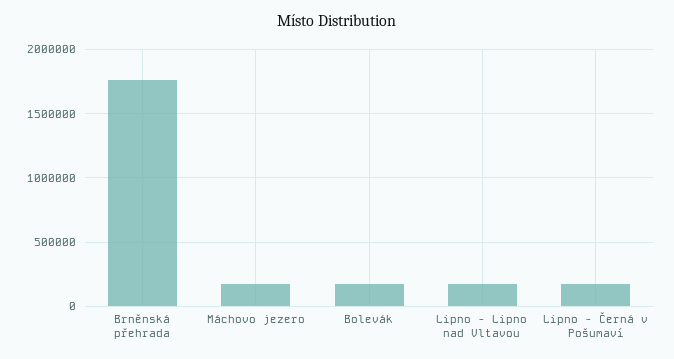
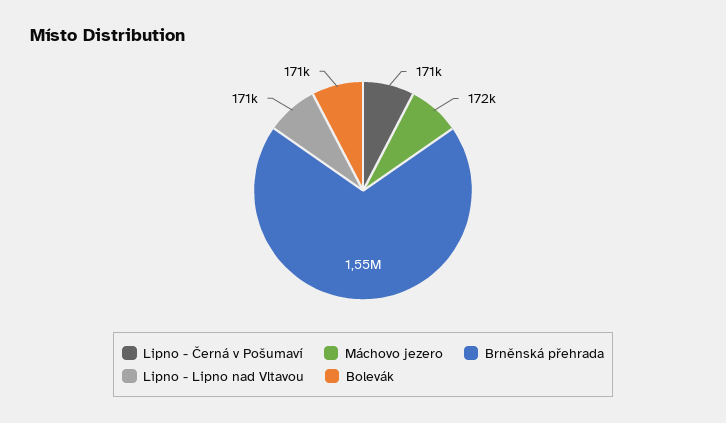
  {
-   "Brněnská přehrada": 1750000,
+   "Brněnská přehrada": 1550000,
    "Máchovo jezero": 172000,
    "Bolevák": 171000,
    "Lipno - Lipno nad Vltavou": 171000,
    "Lipno - Černá v Pošumaví": 171000
  }

